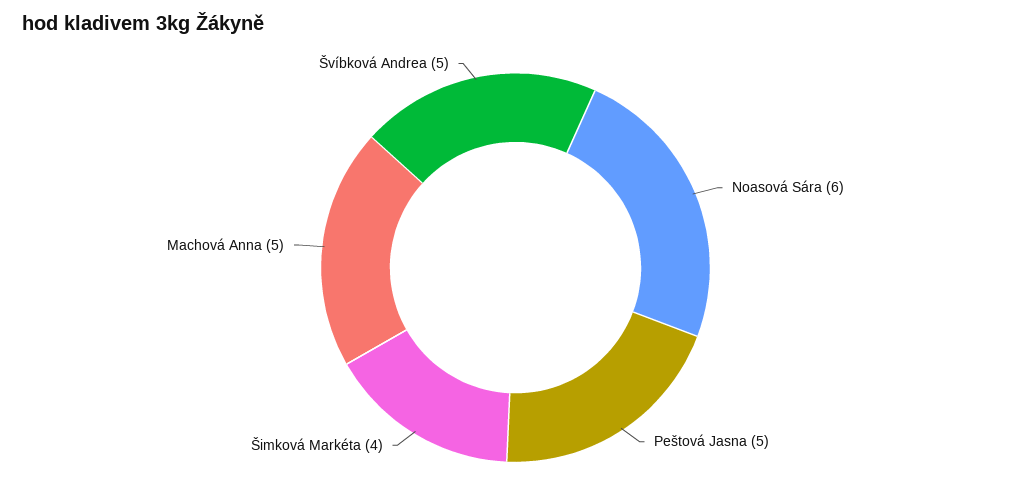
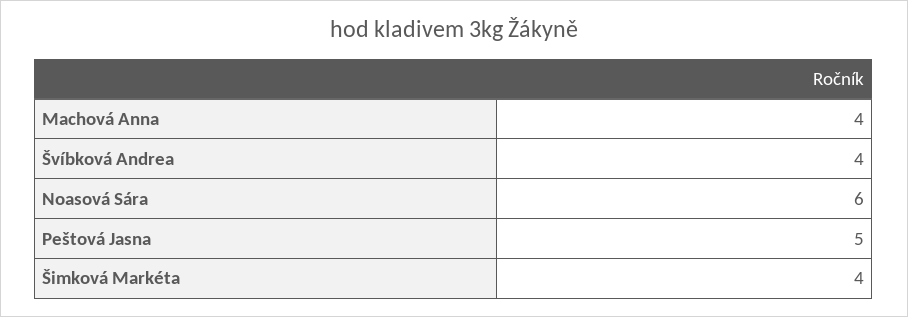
  {
    "Noasová Sára": 6,
    "Peštová Jasna": 5,
    "Šimková Markéta": 4,
-   "Machová Anna": 5,
+   "Machová Anna": 4,
-   "Švíbková Andrea": 5
+   "Švíbková Andrea": 4
  }

